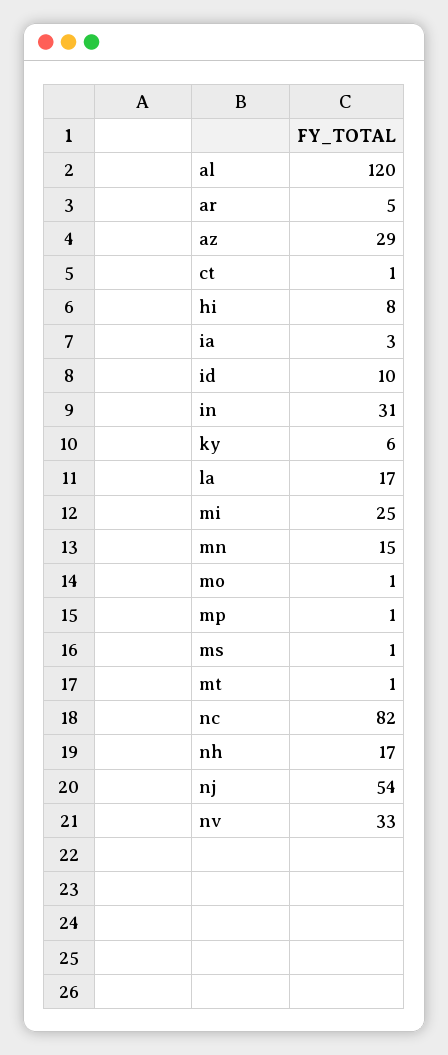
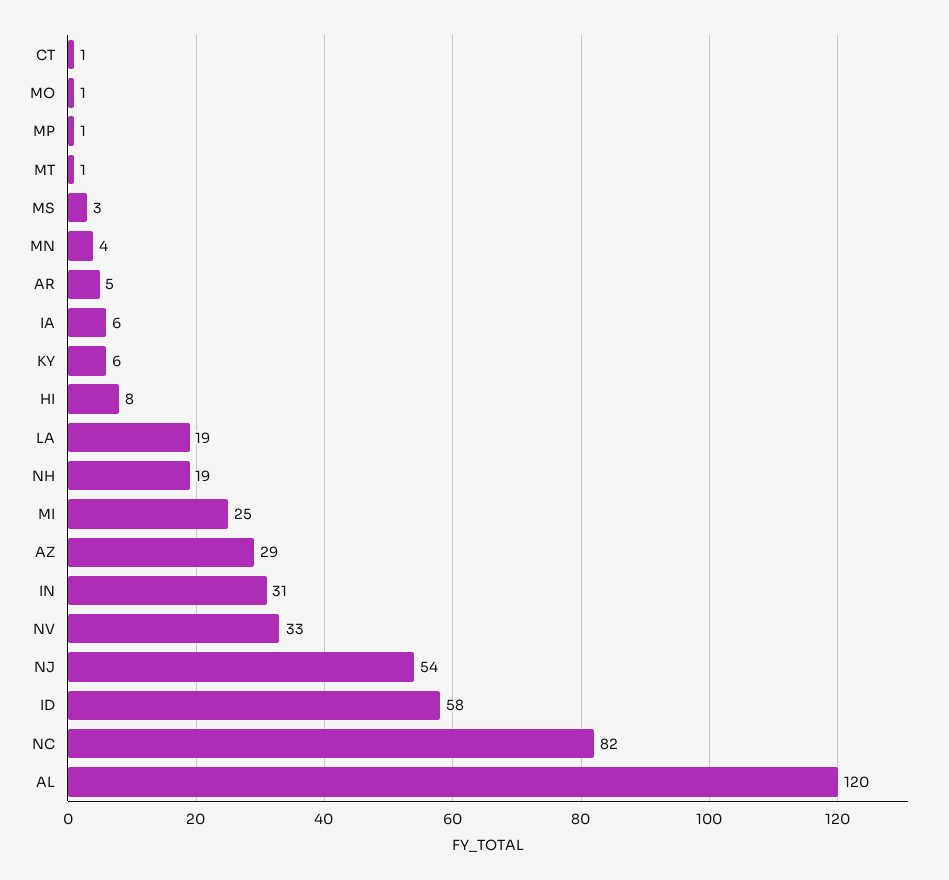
  {
    "al": 120,
    "ar": 5,
    "az": 29,
    "ct": 1,
    "hi": 8,
-   "ia": 3,
+   "ia": 6,
-   "id": 10,
+   "id": 58,
    "in": 31,
    "ky": 6,
-   "la": 17,
+   "la": 19,
    "mi": 25,
-   "mn": 15,
+   "mn": 4,
    "mo": 1,
    "mp": 1,
-   "ms": 1,
+   "ms": 3,
    "mt": 1,
    "nc": 82,
-   "nh": 17,
+   "nh": 19,
    "nj": 54,
    "nv": 33
  }

